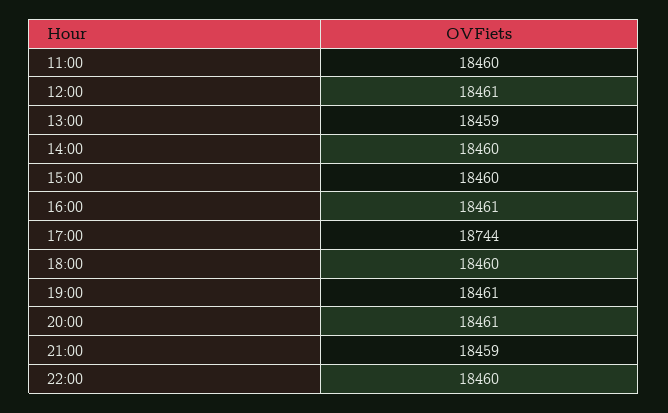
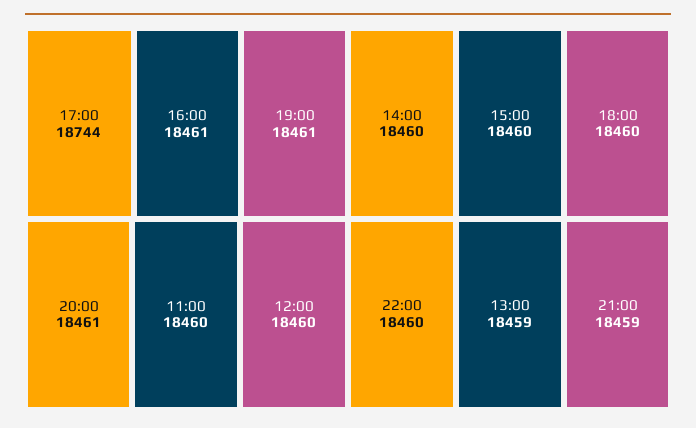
  {
    "11:00": 18460,
-   "12:00": 18461,
+   "12:00": 18460,
    "13:00": 18459,
    "14:00": 18460,
    "15:00": 18460,
    "16:00": 18461,
    "17:00": 18744,
    "18:00": 18460,
    "19:00": 18461,
    "20:00": 18461,
    "21:00": 18459,
    "22:00": 18460
  }

